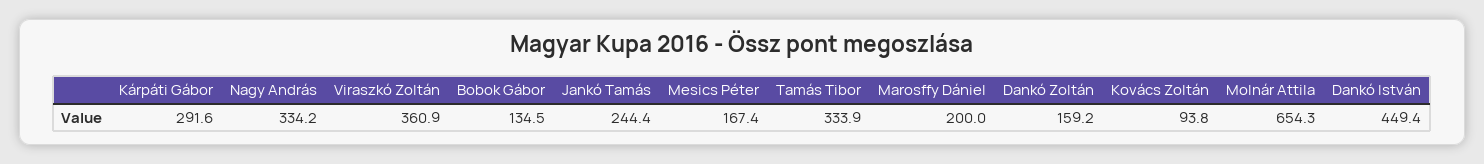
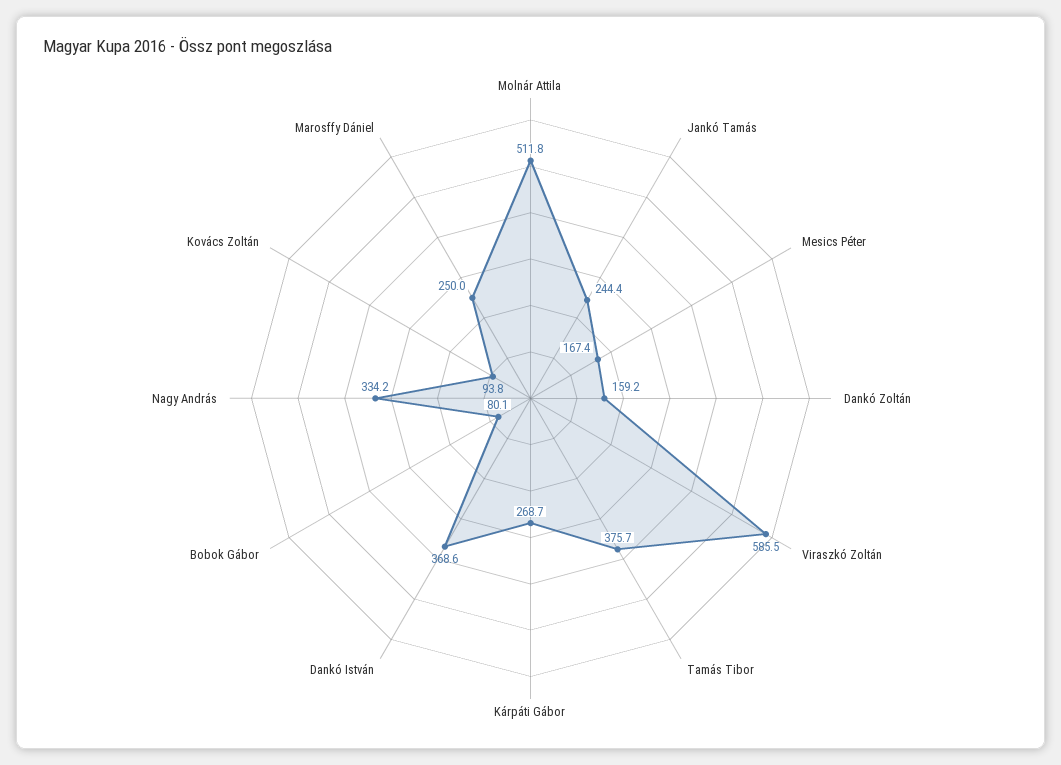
  {
-   "Kárpáti Gábor": 291.6,
+   "Kárpáti Gábor": 268.7,
    "Nagy András": 334.2,
-   "Viraszkó Zoltán": 360.9,
+   "Viraszkó Zoltán": 585.5,
-   "Bobok Gábor": 134.5,
+   "Bobok Gábor": 80.1,
    "Jankó Tamás": 244.4,
    "Mesics Péter": 167.4,
-   "Tamás Tibor": 333.9,
+   "Tamás Tibor": 375.7,
-   "Marosffy Dániel": 200,
+   "Marosffy Dániel": 250,
    "Dankó Zoltán": 159.2,
    "Kovács Zoltán": 93.8,
-   "Molnár Attila": 654.3,
+   "Molnár Attila": 511.8,
-   "Dankó István": 449.4
+   "Dankó István": 368.6
  }

